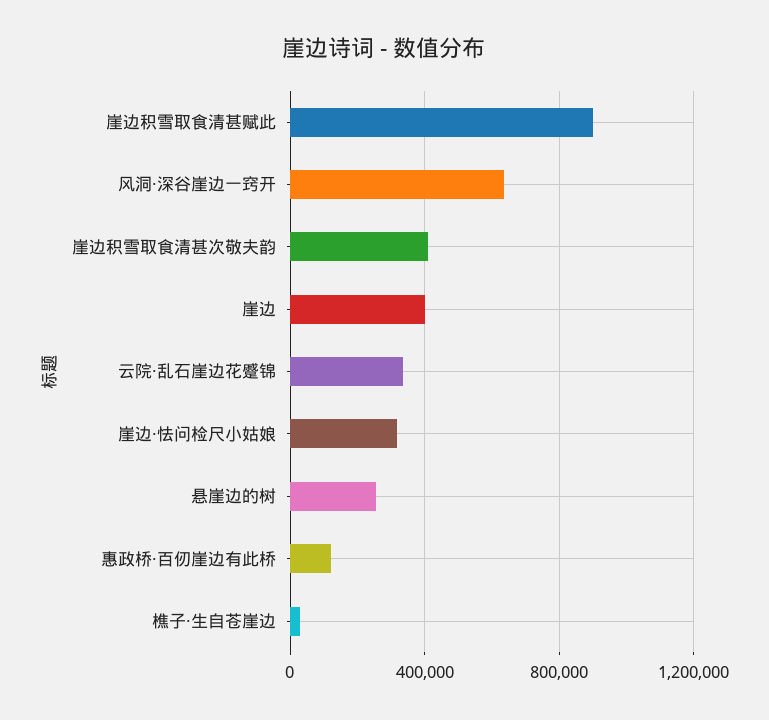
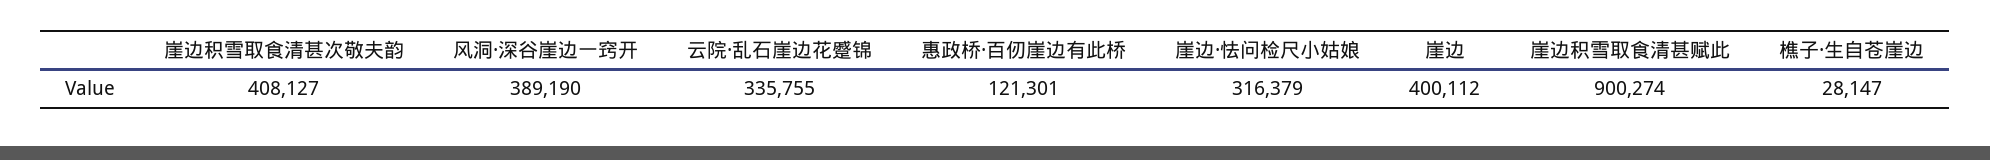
  {
    "崖边积雪取食清甚赋此": 900274,
-   "风洞·深谷崖边一窍开": 650000,
+   "风洞·深谷崖边一窍开": 389190,
    "崖边积雪取食清甚次敬夫韵": 408127,
    "崖边": 400112,
    "云院·乱石崖边花蹙锦": 335755,
    "崖边·怯问检尺小姑娘": 316379,
-   "悬崖边的树": 250000,
    "惠政桥·百仞崖边有此桥": 121301,
    "樵子·生自苍崖边": 28147
  }

